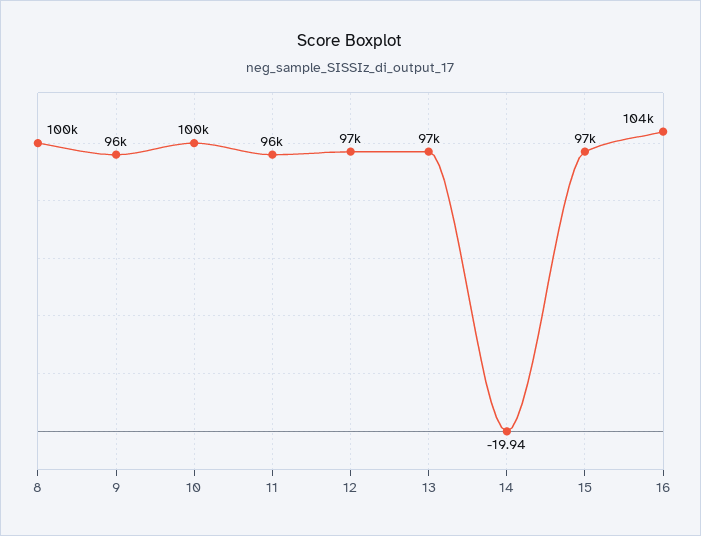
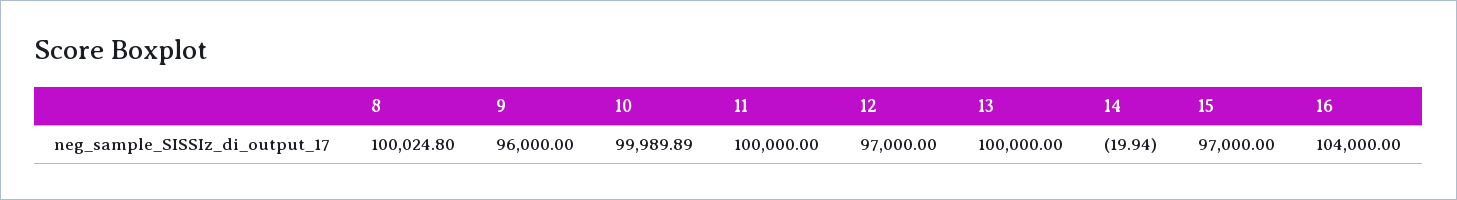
  {
    "8": 100024.8,
    "9": 96000,
    "10": 99989.89,
-   "11": 96000,
+   "11": 100000,
    "12": 97000,
-   "13": 97000,
+   "13": 100000,
    "14": -19.94,
    "15": 97000,
    "16": 104000
  }

